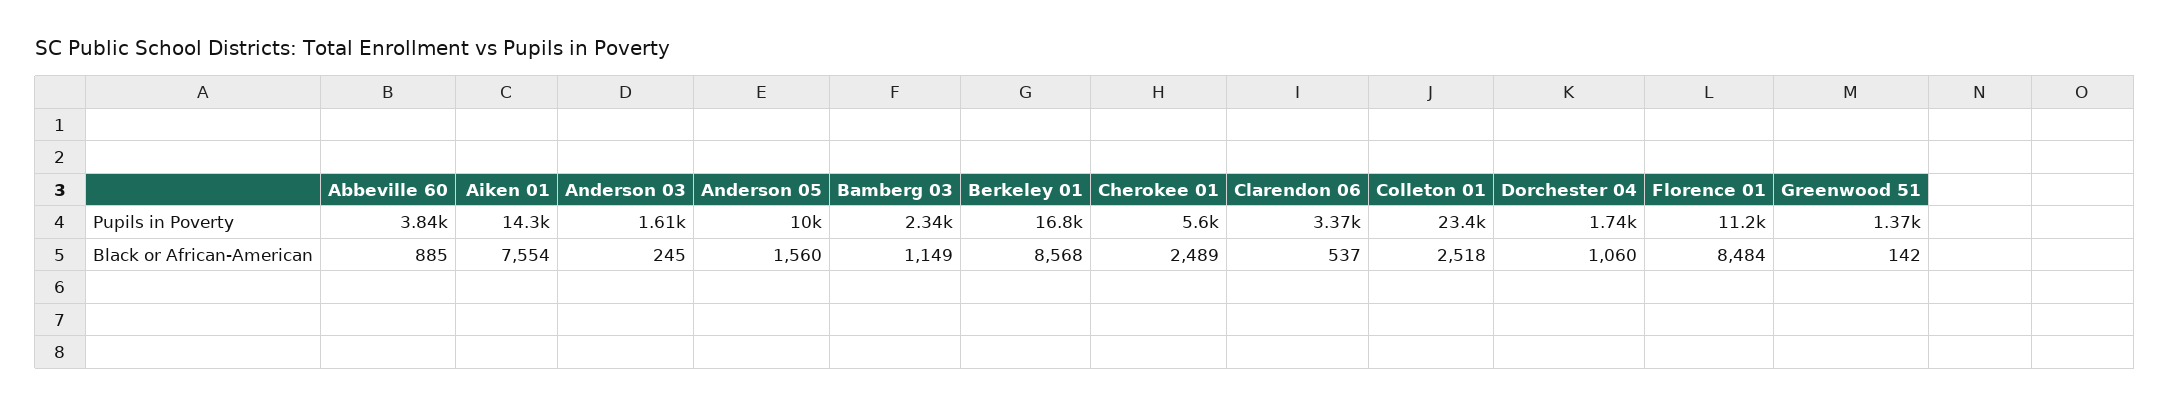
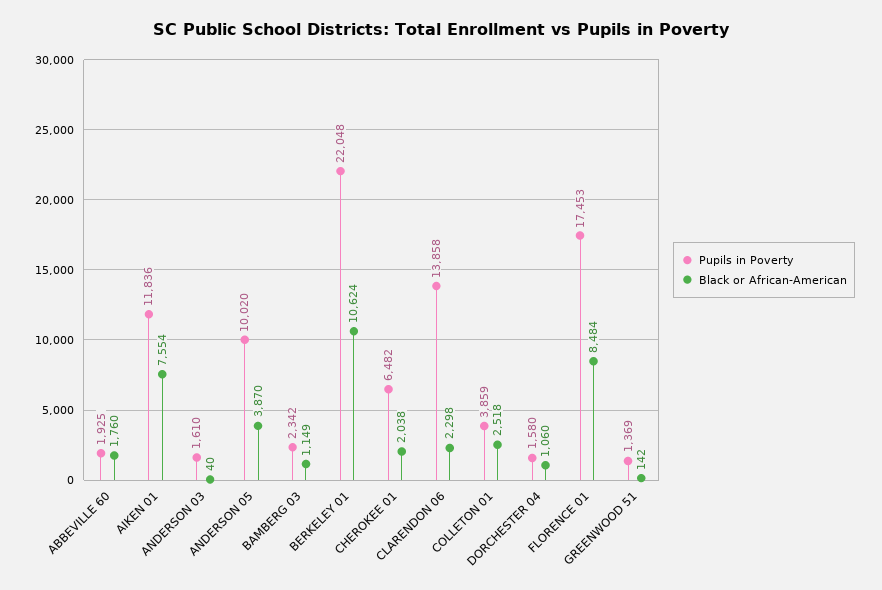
  {
    "Pupils in Poverty": {
-     "Abbeville 60": 3840,
+     "Abbeville 60": 1925,
-     "Aiken 01": 14300,
+     "Aiken 01": 11836,
      "Anderson 03": 1610,
      "Anderson 05": 10020,
      "Bamberg 03": 2342,
-     "Berkeley 01": 16800,
+     "Berkeley 01": 22048,
-     "Cherokee 01": 5600,
+     "Cherokee 01": 6482,
-     "Clarendon 06": 3370,
+     "Clarendon 06": 13858,
-     "Colleton 01": 23400,
+     "Colleton 01": 3859,
-     "Dorchester 04": 1740,
+     "Dorchester 04": 1580,
-     "Florence 01": 11200,
+     "Florence 01": 17453,
      "Greenwood 51": 1369
    },
    "Black or African-American": {
-     "Abbeville 60": 885,
+     "Abbeville 60": 1760,
      "Aiken 01": 7554,
-     "Anderson 03": 245,
+     "Anderson 03": 40,
-     "Anderson 05": 1560,
+     "Anderson 05": 3870,
      "Bamberg 03": 1149,
-     "Berkeley 01": 8568,
+     "Berkeley 01": 10624,
-     "Cherokee 01": 2489,
+     "Cherokee 01": 2038,
-     "Clarendon 06": 537,
+     "Clarendon 06": 2298,
      "Colleton 01": 2518,
      "Dorchester 04": 1060,
      "Florence 01": 8484,
      "Greenwood 51": 142
    }
  }

